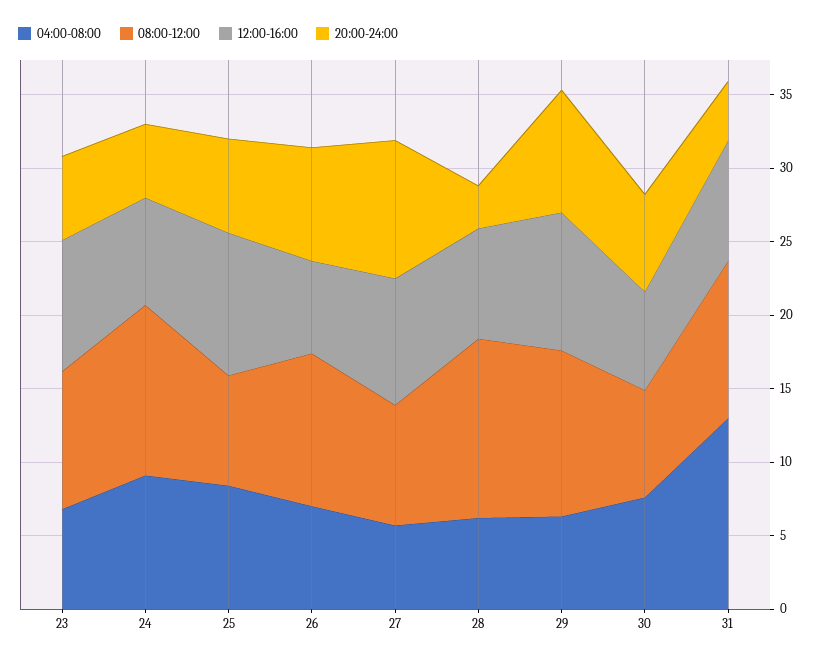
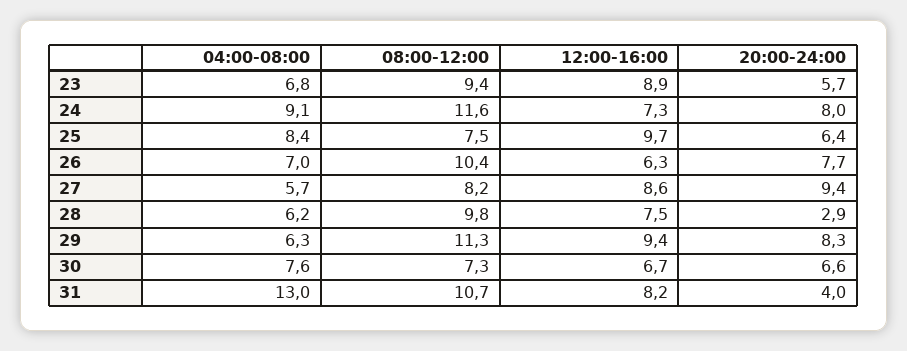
  {
    "04:00-08:00": {
      "23": 6.8,
      "24": 9.1,
      "25": 8.4,
      "26": 7,
      "27": 5.7,
      "28": 6.2,
      "29": 6.3,
      "30": 7.6,
      "31": 13
    },
    "08:00-12:00": {
      "23": 9.4,
      "24": 11.6,
      "25": 7.5,
      "26": 10.4,
      "27": 8.2,
-     "28": 12,
+     "28": 9.8,
      "29": 11.3,
      "30": 7.3,
      "31": 10.7
    },
    "12:00-16:00": {
      "23": 8.9,
      "24": 7.3,
      "25": 9.7,
      "26": 6.3,
      "27": 8.6,
      "28": 7.5,
      "29": 9.4,
      "30": 6.7,
      "31": 8.2
    },
    "20:00-24:00": {
      "23": 5.7,
-     "24": 5,
+     "24": 8,
      "25": 6.4,
      "26": 7.7,
      "27": 9.4,
      "28": 2.9,
      "29": 8.3,
      "30": 6.6,
      "31": 4
    }
  }

